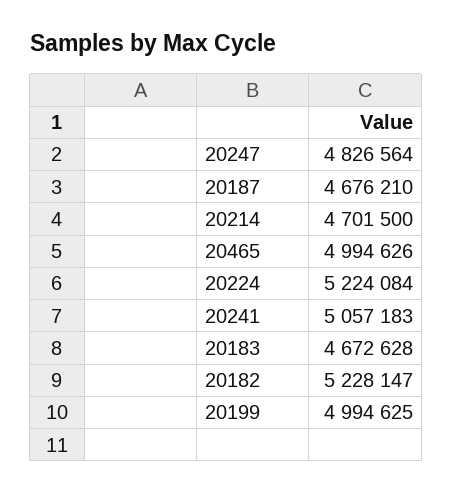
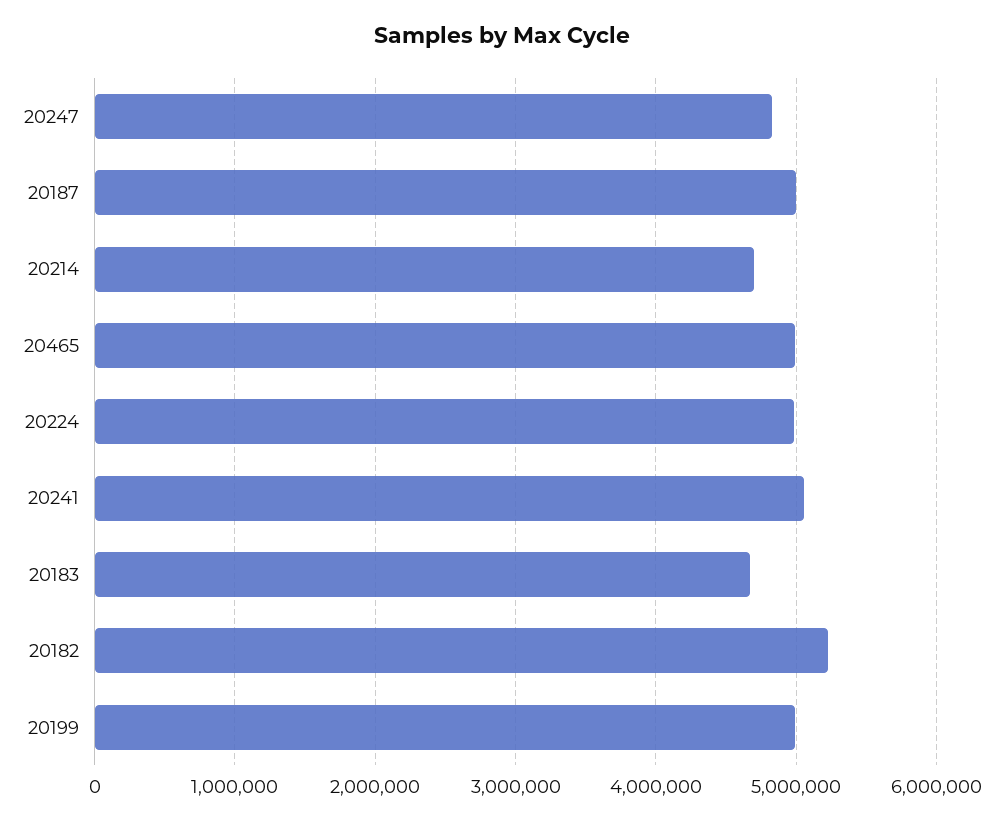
  {
    "20247": 4826564,
-   "20187": 4676210,
+   "20187": 5000000,
    "20214": 4701500,
    "20465": 4994626,
-   "20224": 5224084,
+   "20224": 5000000,
    "20241": 5057183,
    "20183": 4672628,
    "20182": 5228147,
    "20199": 4994625
  }

